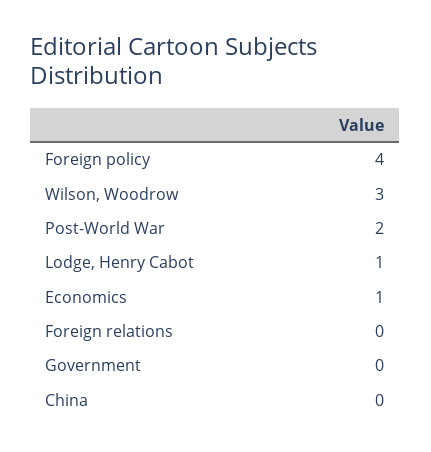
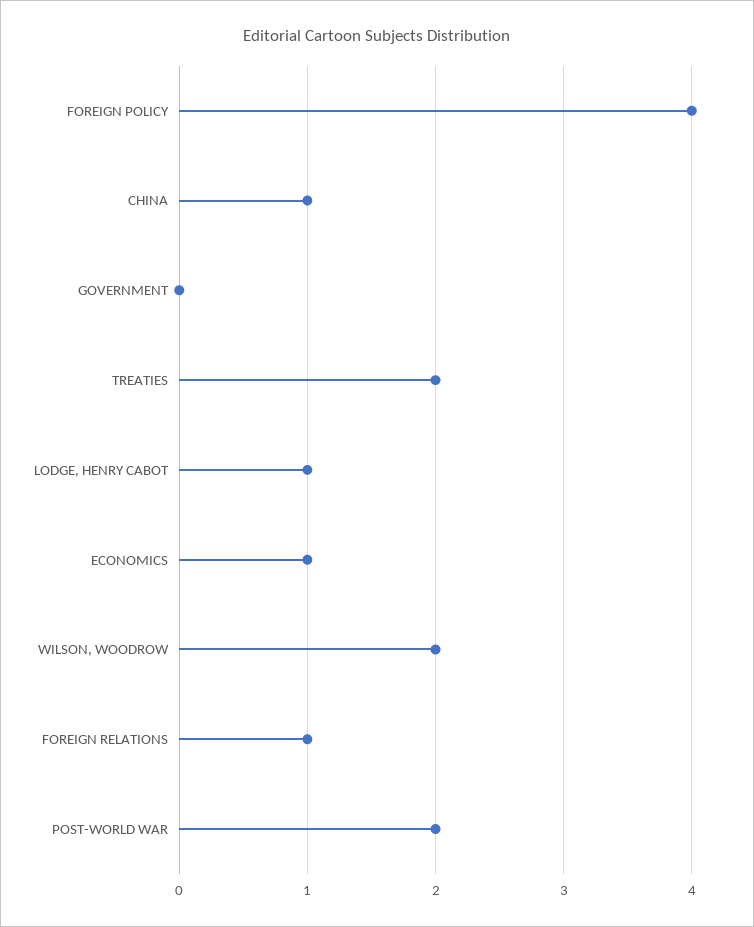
  {
    "Foreign policy": 4,
-   "Wilson, Woodrow": 3,
+   "Wilson, Woodrow": 2,
    "Post-World War": 2,
    "Lodge, Henry Cabot": 1,
    "Economics": 1,
-   "Foreign relations": 0,
+   "Foreign relations": 1,
    "Government": 0,
-   "China": 0
+   "China": 1,
+   "TREATIES": 2
  }

